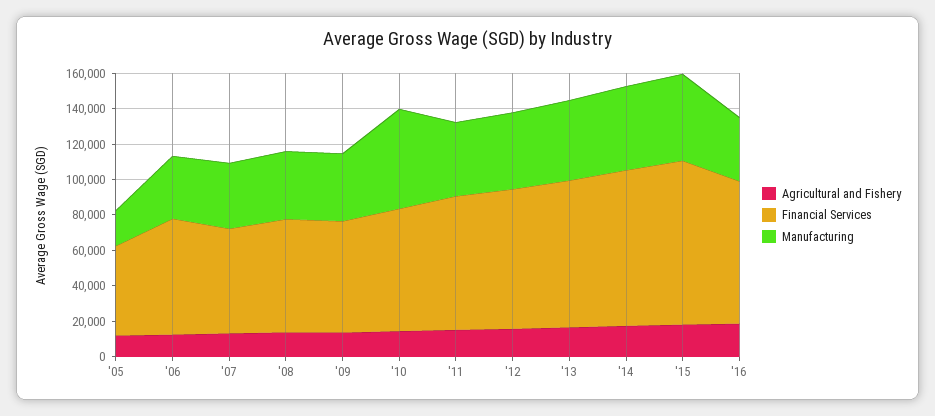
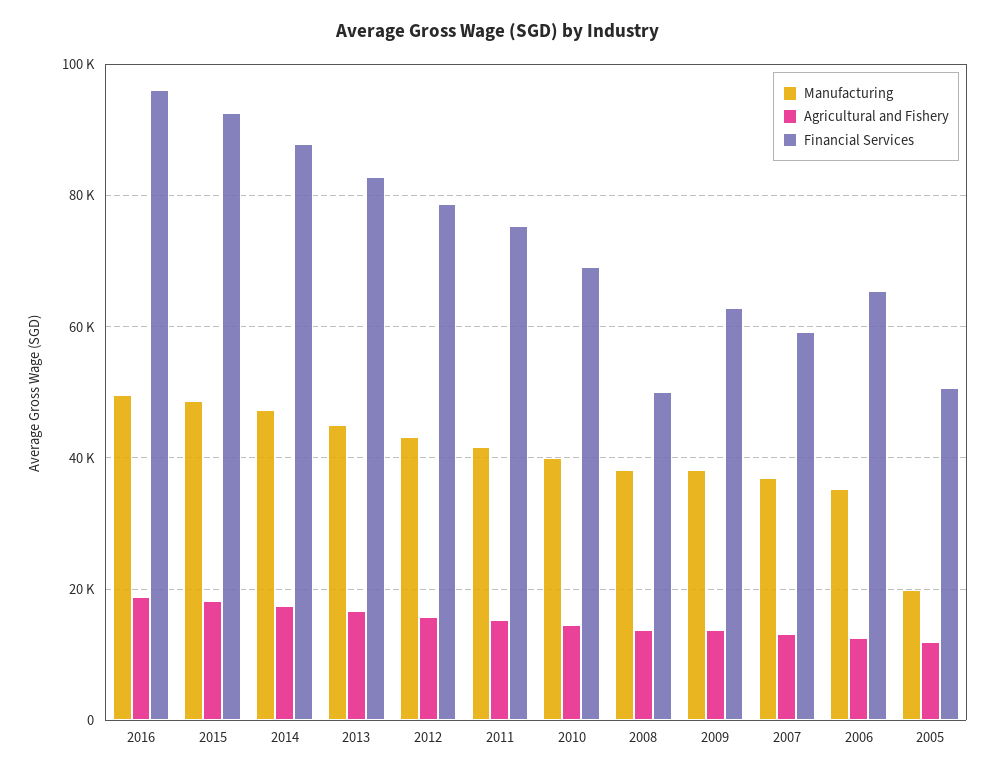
  {
    "Agricultural and Fishery": {
      "'05": 12000,
      "'06": 12000,
      "'07": 14000,
      "'08": 14000,
      "'09": 14000,
      "'10": 14000,
      "'11": 16000,
      "'12": 16000,
      "'13": 16000,
      "'14": 18000,
      "'15": 18000,
      "'16": 18000
    },
    "Financial Services": {
      "'05": 50000,
      "'06": 66000,
      "'07": 60000,
-     "'08": 65000,
+     "'08": 50000,
      "'09": 62000,
      "'10": 70000,
      "'11": 76000,
      "'12": 78000,
      "'13": 82000,
      "'14": 88000,
      "'15": 92000,
-     "'16": 80000
+     "'16": 96000
    },
    "Manufacturing": {
      "'05": 20000,
      "'06": 36000,
      "'07": 36000,
      "'08": 38000,
      "'09": 38000,
-     "'10": 55000,
+     "'10": 40000,
      "'11": 42000,
      "'12": 44000,
      "'13": 46000,
      "'14": 48000,
      "'15": 48000,
-     "'16": 35000
+     "'16": 50000
    }
  }

